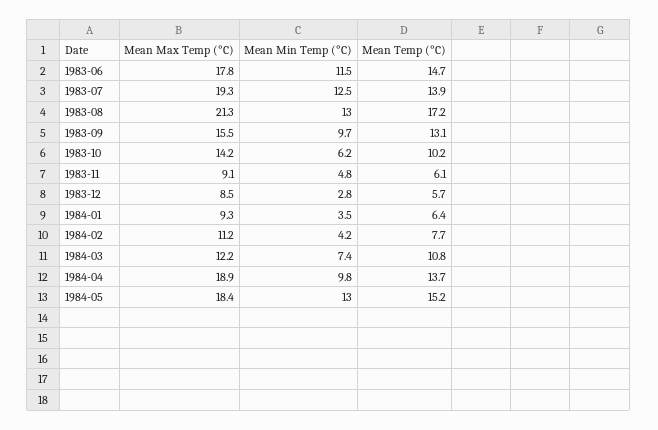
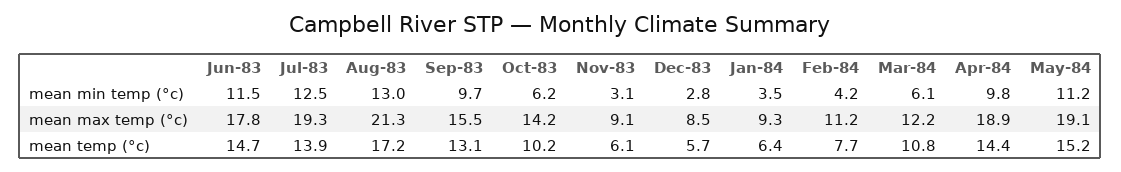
  {
    "Mean Max Temp (°C)": {
      "1983-06": 17.8,
      "1983-07": 19.3,
      "1983-08": 21.3,
      "1983-09": 15.5,
      "1983-10": 14.2,
      "1983-11": 9.1,
      "1983-12": 8.5,
      "1984-01": 9.3,
      "1984-02": 11.2,
      "1984-03": 12.2,
      "1984-04": 18.9,
-     "1984-05": 18.4
+     "1984-05": 19.1
    },
    "Mean Min Temp (°C)": {
      "1983-06": 11.5,
      "1983-07": 12.5,
      "1983-08": 13,
      "1983-09": 9.7,
      "1983-10": 6.2,
-     "1983-11": 4.8,
+     "1983-11": 3.1,
      "1983-12": 2.8,
      "1984-01": 3.5,
      "1984-02": 4.2,
-     "1984-03": 7.4,
+     "1984-03": 6.1,
      "1984-04": 9.8,
-     "1984-05": 13
+     "1984-05": 11.2
    },
    "Mean Temp (°C)": {
      "1983-06": 14.7,
      "1983-07": 13.9,
      "1983-08": 17.2,
      "1983-09": 13.1,
      "1983-10": 10.2,
      "1983-11": 6.1,
      "1983-12": 5.7,
      "1984-01": 6.4,
      "1984-02": 7.7,
      "1984-03": 10.8,
-     "1984-04": 13.7,
+     "1984-04": 14.4,
      "1984-05": 15.2
    }
  }

